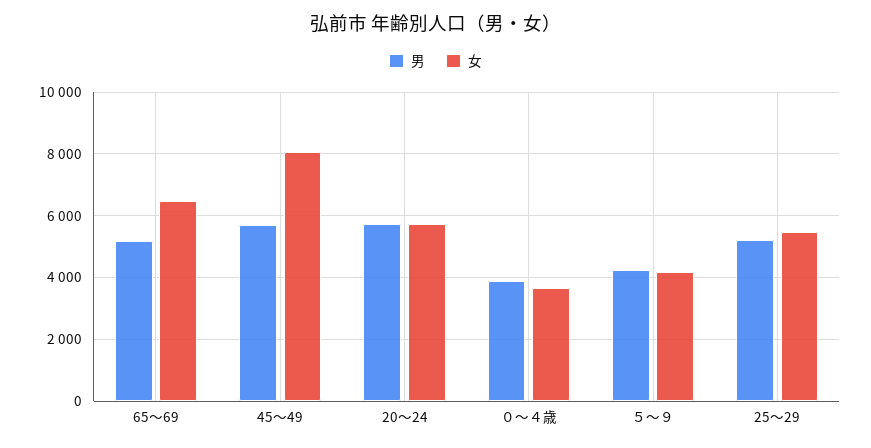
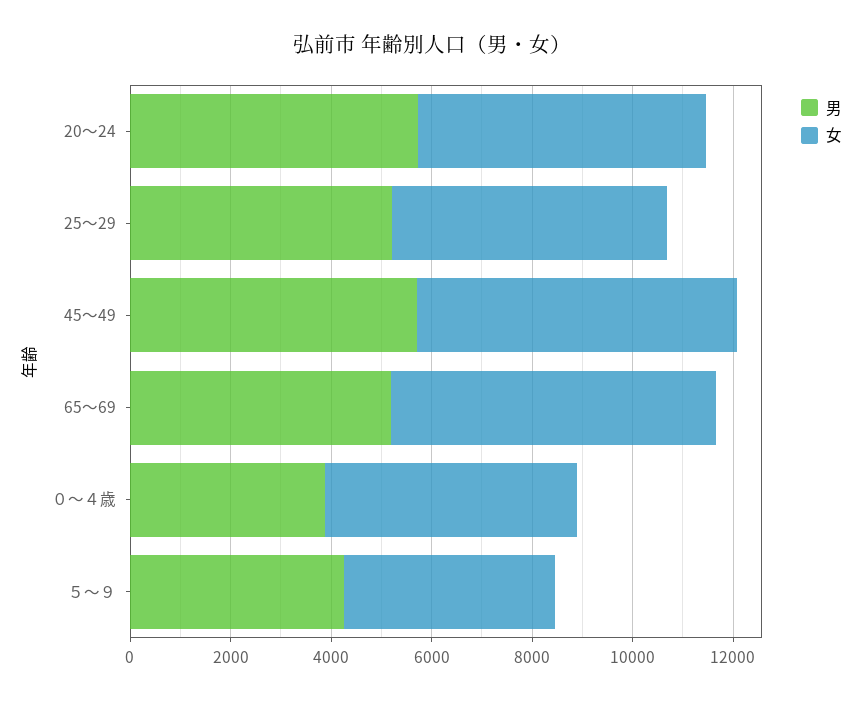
  {
    "男": {
      "65～69": 5200,
      "45～49": 5800,
      "20～24": 5800,
      "０～４歳": 3800,
      "５～９": 4200,
      "25～29": 5200
    },
    "女": {
      "65～69": 6400,
-     "45～49": 8000,
+     "45～49": 6500,
      "20～24": 5800,
-     "０～４歳": 3600,
+     "０～４歳": 5000,
      "５～９": 4200,
      "25～29": 5400
    }
  }

